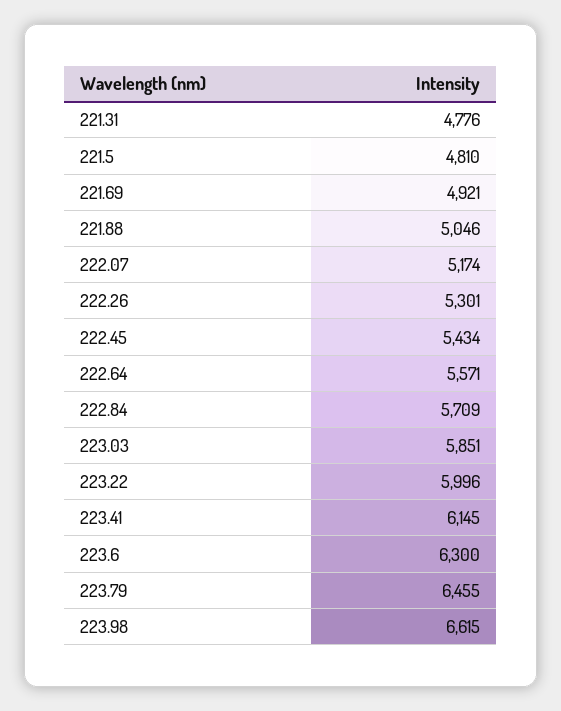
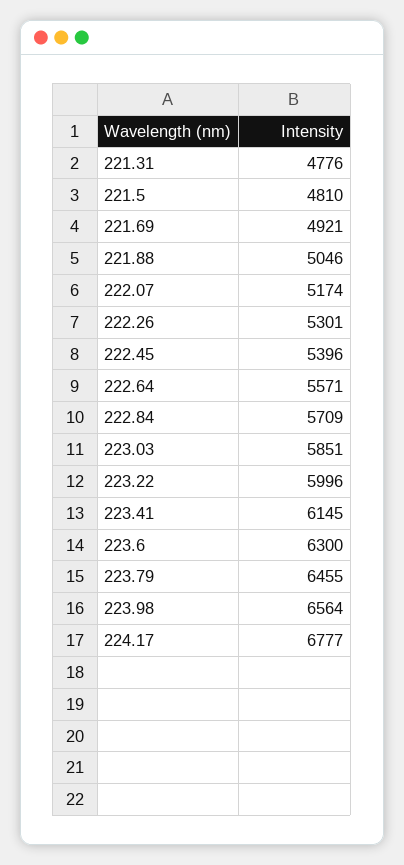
  {
    "221.31": 4776,
    "221.5": 4810,
    "221.69": 4921,
    "221.88": 5046,
    "222.07": 5174,
    "222.26": 5301,
-   "222.45": 5434,
+   "222.45": 5396,
    "222.64": 5571,
    "222.84": 5709,
    "223.03": 5851,
    "223.22": 5996,
    "223.41": 6145,
    "223.6": 6300,
    "223.79": 6455,
-   "223.98": 6615
+   "223.98": 6564,
+   "224.17": 6777
  }

